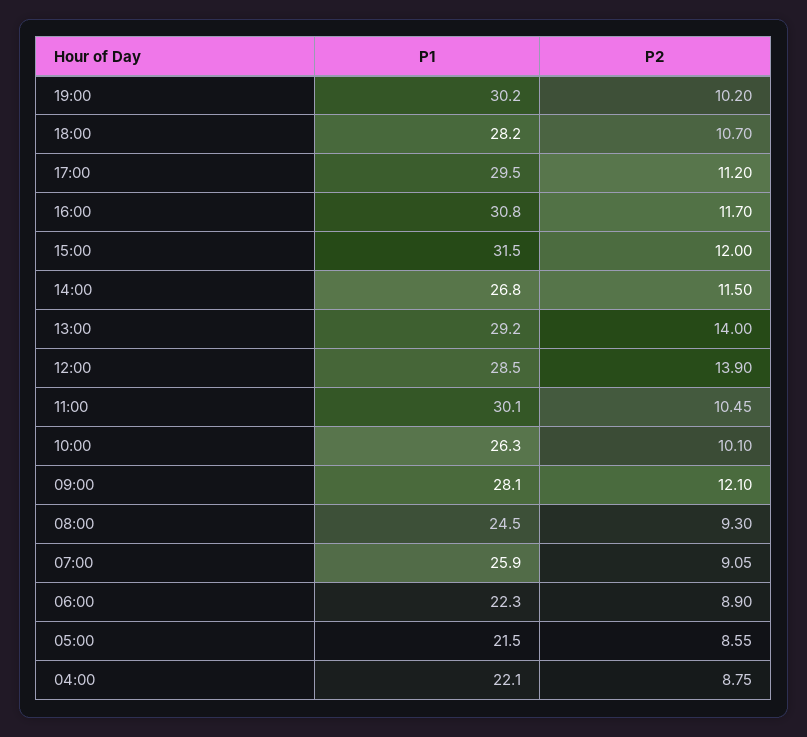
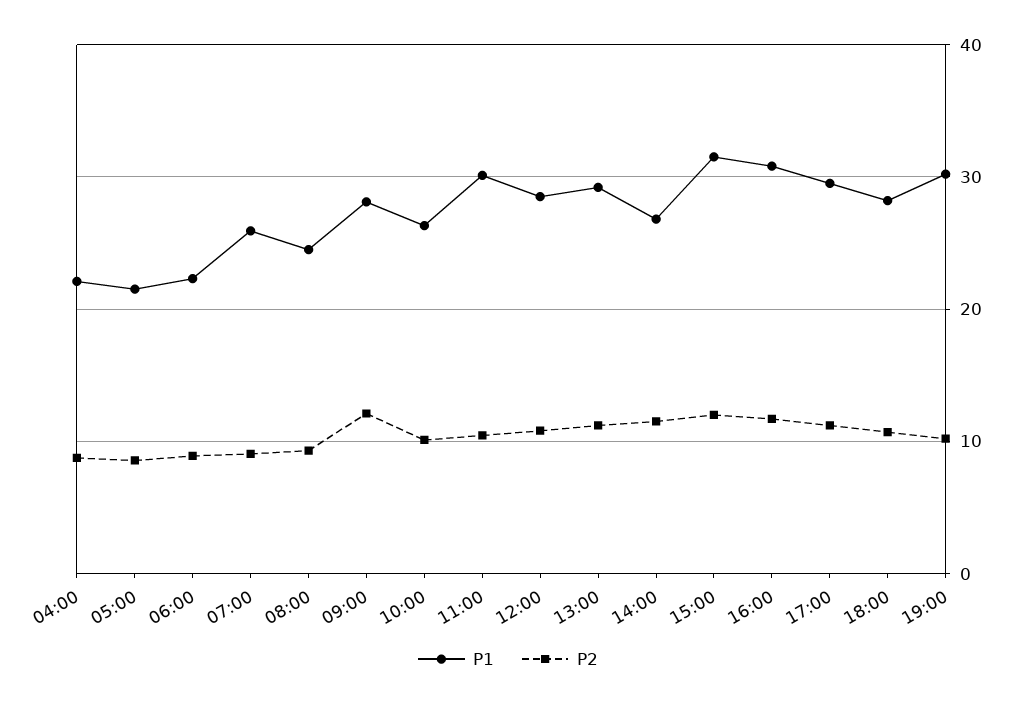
  {
    "P1": {
      "19:00": 30.2,
      "18:00": 28.2,
      "17:00": 29.5,
      "16:00": 30.8,
      "15:00": 31.5,
      "14:00": 26.8,
      "13:00": 29.2,
      "12:00": 28.5,
      "11:00": 30.1,
      "10:00": 26.3,
      "09:00": 28.1,
      "08:00": 24.5,
      "07:00": 25.9,
      "06:00": 22.3,
      "05:00": 21.5,
      "04:00": 22.1
    },
    "P2": {
      "19:00": 10.2,
      "18:00": 10.7,
      "17:00": 11.2,
      "16:00": 11.7,
      "15:00": 12,
      "14:00": 11.5,
-     "13:00": 14,
+     "13:00": 11,
-     "12:00": 13.9,
+     "12:00": 11,
      "11:00": 10.45,
      "10:00": 10.1,
      "09:00": 12.1,
      "08:00": 9.3,
      "07:00": 9.05,
      "06:00": 8.9,
      "05:00": 8.55,
      "04:00": 8.75
    }
  }

